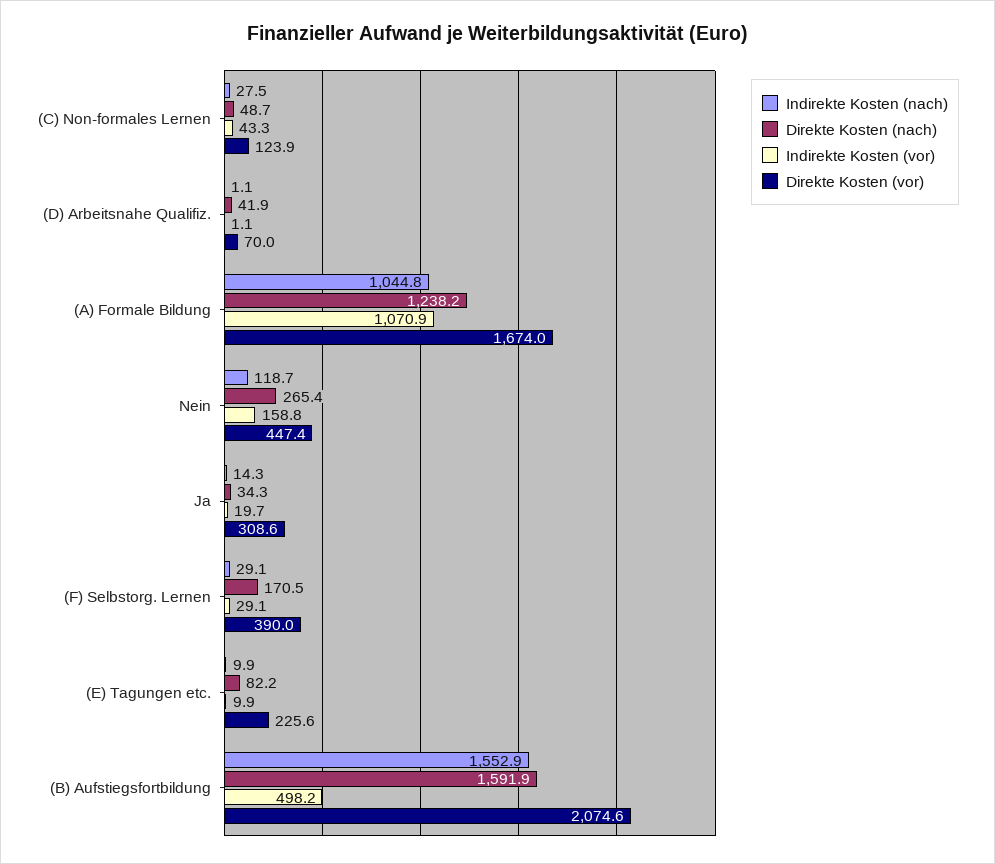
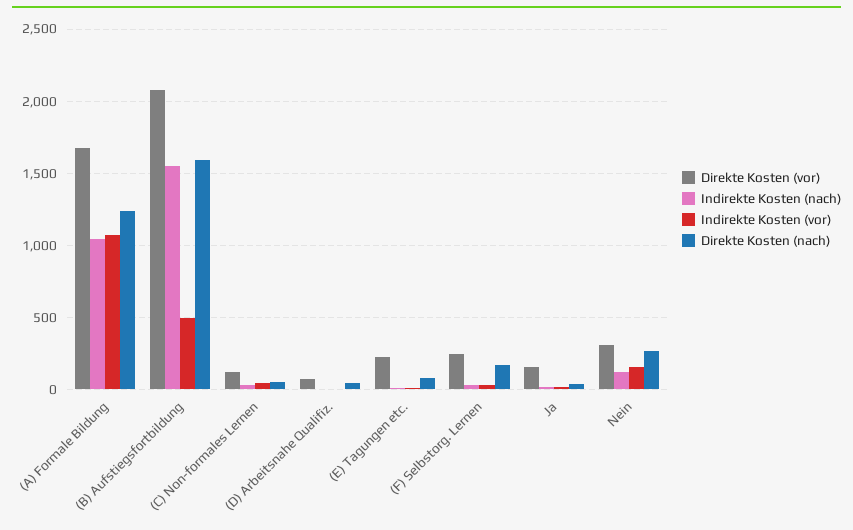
  {
    "Indirekte Kosten (nach)": {
      "(C) Non-formales Lernen": 27.5,
      "(D) Arbeitsnahe Qualifiz.": 1.1,
      "(A) Formale Bildung": 1044.8,
      "Nein": 118.7,
      "Ja": 14.3,
      "(F) Selbstorg. Lernen": 29.1,
      "(E) Tagungen etc.": 9.9,
      "(B) Aufstiegsfortbildung": 1552.9
    },
    "Direkte Kosten (nach)": {
      "(C) Non-formales Lernen": 48.7,
      "(D) Arbeitsnahe Qualifiz.": 41.9,
      "(A) Formale Bildung": 1238.2,
      "Nein": 265.4,
      "Ja": 34.3,
      "(F) Selbstorg. Lernen": 170.5,
      "(E) Tagungen etc.": 82.2,
      "(B) Aufstiegsfortbildung": 1591.9
    },
    "Indirekte Kosten (vor)": {
      "(C) Non-formales Lernen": 43.3,
      "(D) Arbeitsnahe Qualifiz.": 1.1,
      "(A) Formale Bildung": 1070.9,
      "Nein": 158.8,
      "Ja": 19.7,
      "(F) Selbstorg. Lernen": 29.1,
      "(E) Tagungen etc.": 9.9,
      "(B) Aufstiegsfortbildung": 498.2
    },
    "Direkte Kosten (vor)": {
      "(C) Non-formales Lernen": 123.9,
      "(D) Arbeitsnahe Qualifiz.": 70,
      "(A) Formale Bildung": 1674,
-     "Nein": 447.4,
+     "Nein": 300,
-     "Ja": 308.6,
+     "Ja": 150,
-     "(F) Selbstorg. Lernen": 390,
+     "(F) Selbstorg. Lernen": 250,
      "(E) Tagungen etc.": 225.6,
      "(B) Aufstiegsfortbildung": 2074.6
    }
  }

